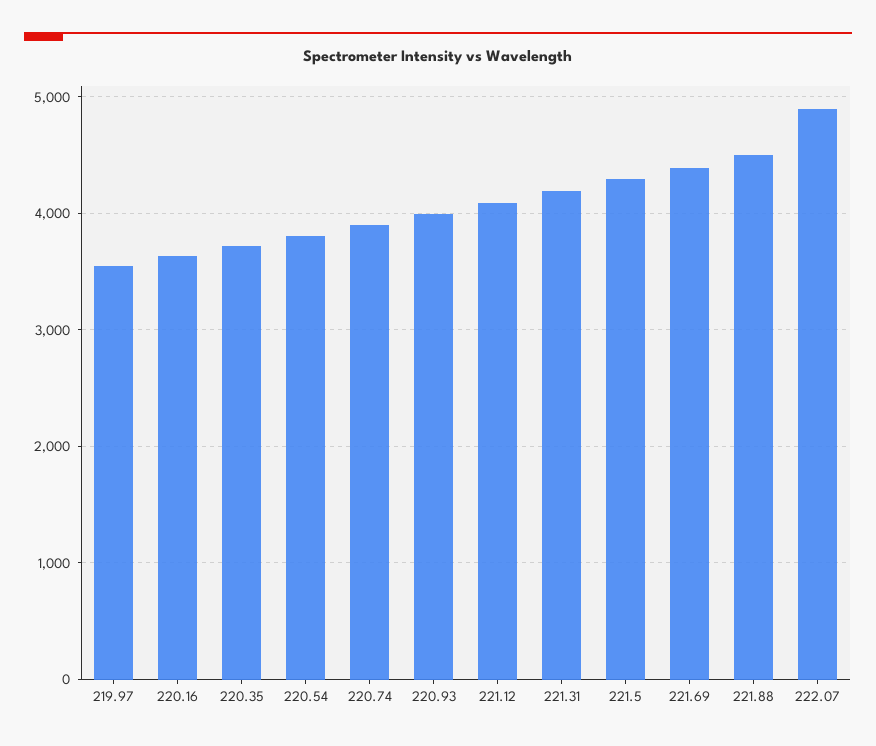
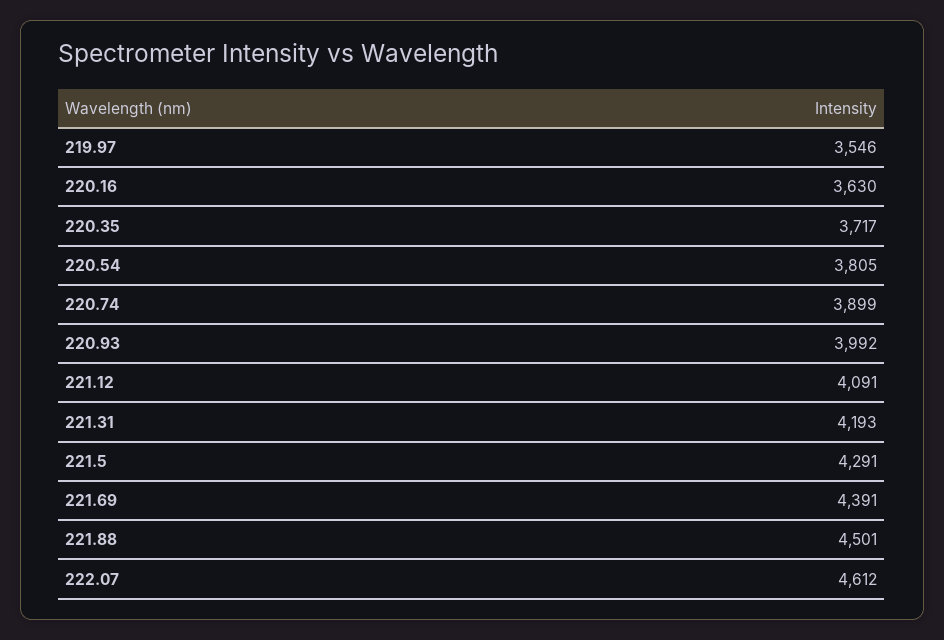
  {
    "219.97": 3546,
    "220.16": 3630,
    "220.35": 3717,
    "220.54": 3805,
    "220.74": 3899,
    "220.93": 3992,
    "221.12": 4091,
    "221.31": 4193,
    "221.5": 4291,
    "221.69": 4391,
    "221.88": 4501,
-   "222.07": 4900
+   "222.07": 4612
  }

